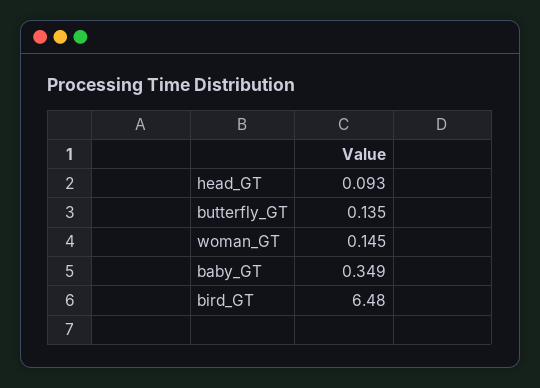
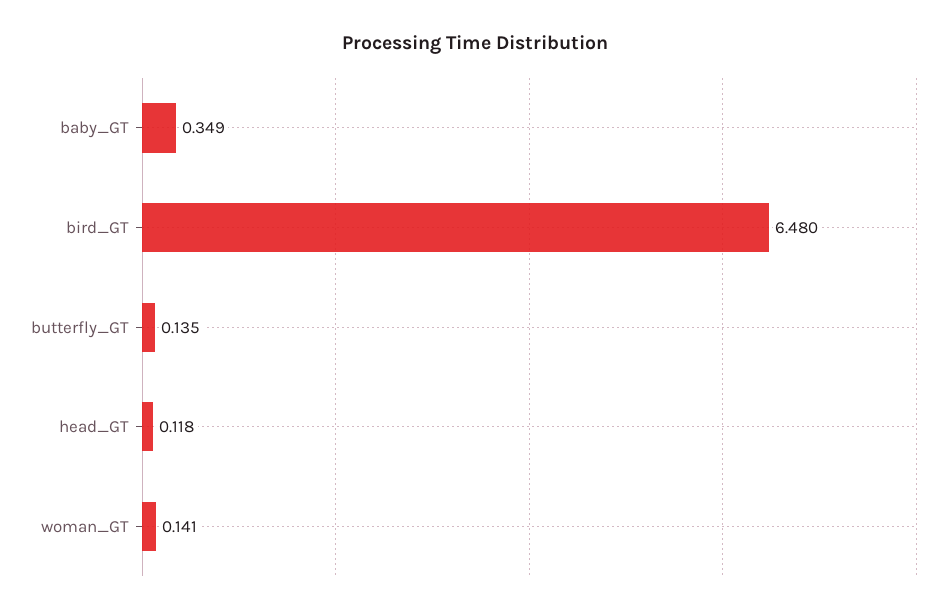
  {
-   "head_GT": 0.093,
+   "head_GT": 0.118,
    "butterfly_GT": 0.135,
-   "woman_GT": 0.145,
+   "woman_GT": 0.141,
    "baby_GT": 0.349,
    "bird_GT": 6.48
  }

